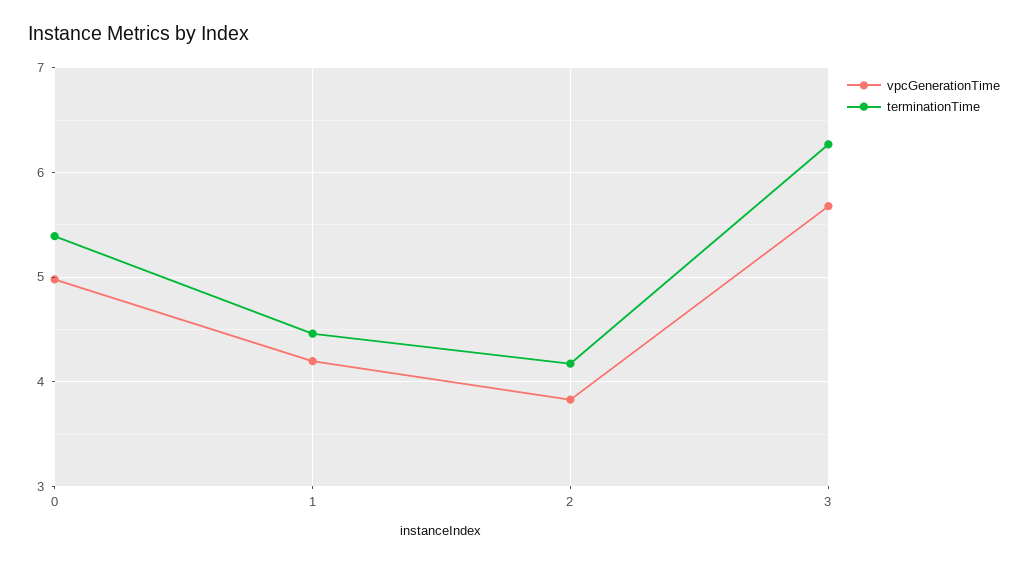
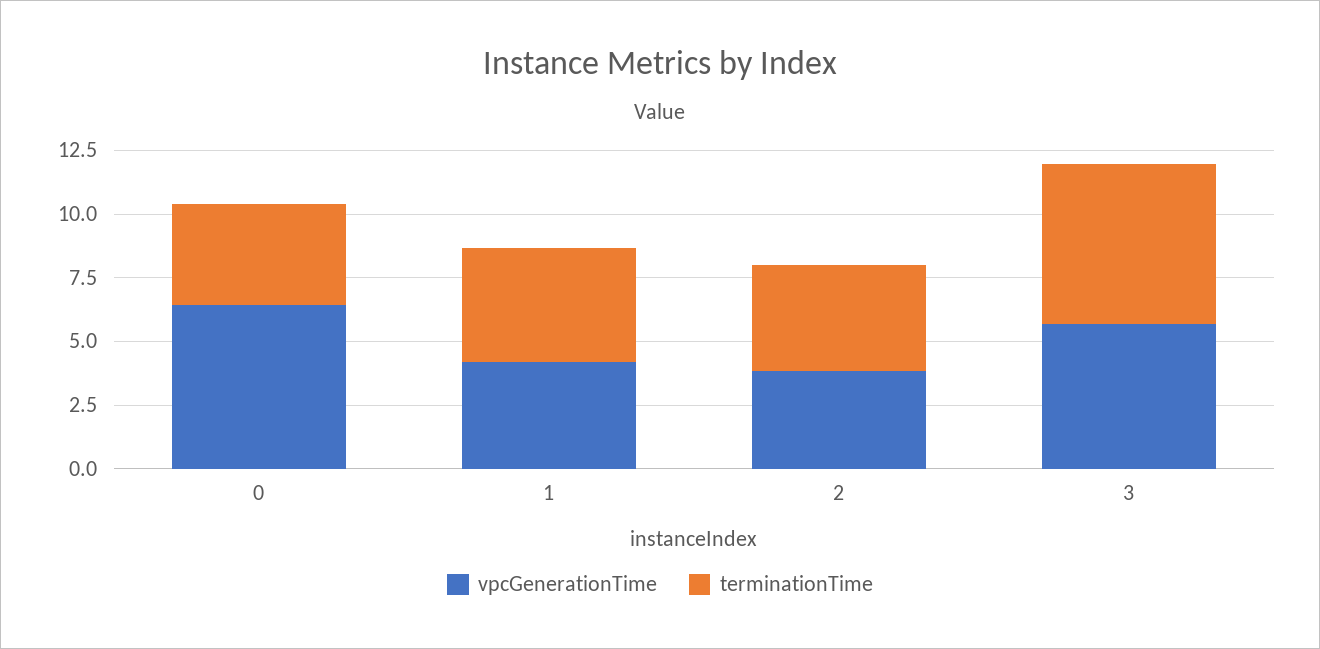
  {
    "vpcGenerationTime": {
-     "0": 5,
+     "0": 6.5,
      "1": 4.2,
      "2": 3.8,
      "3": 5.7
    },
    "terminationTime": {
-     "0": 5.4,
+     "0": 4,
      "1": 4.5,
      "2": 4.2,
      "3": 6.3
    }
  }

